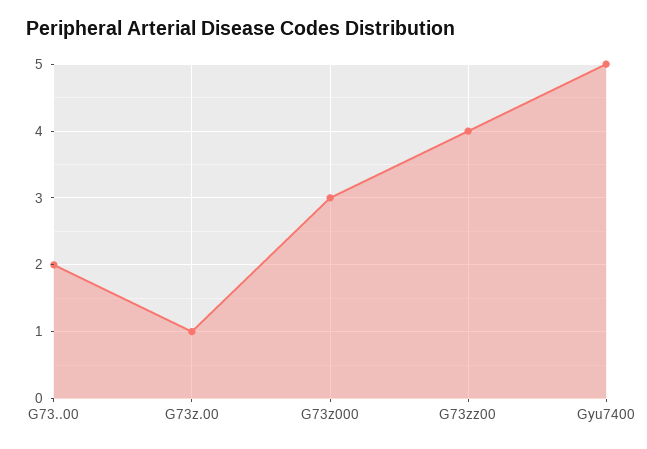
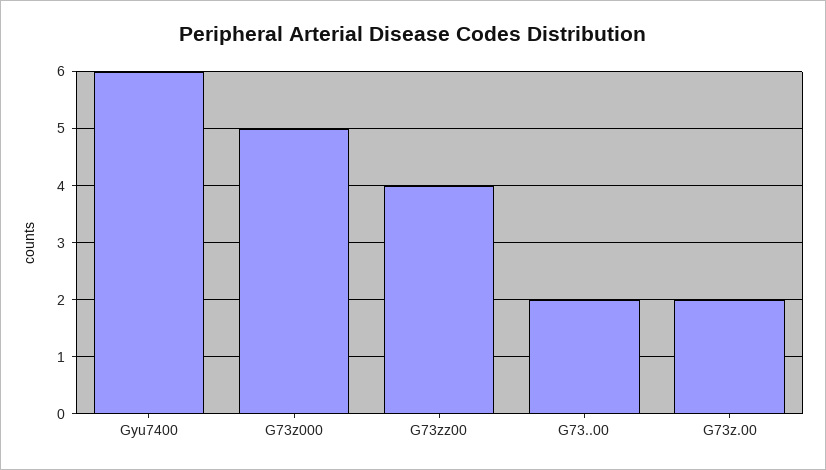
  {
    "G73..00": 2,
-   "G73z.00": 1,
+   "G73z.00": 2,
-   "G73z000": 3,
+   "G73z000": 5,
    "G73zz00": 4,
-   "Gyu7400": 5
+   "Gyu7400": 6
  }

